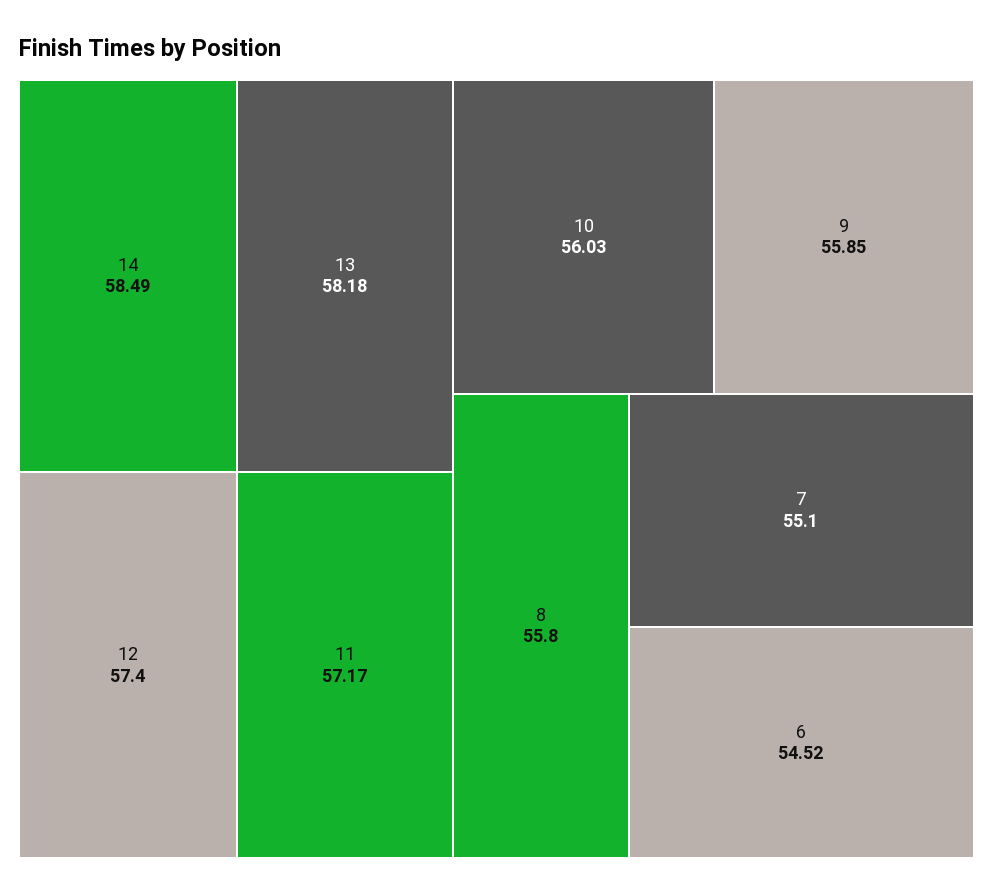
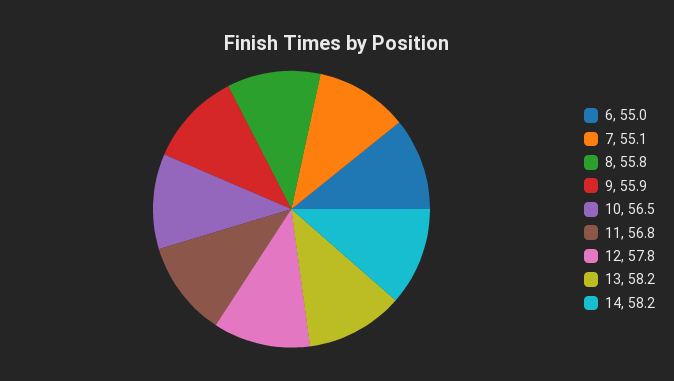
  {
-   "14": 58.49,
+   "14": 58.2,
    "13": 58.18,
-   "12": 57.4,
+   "12": 57.8,
-   "11": 57.17,
+   "11": 56.8,
-   "10": 56.03,
+   "10": 56.5,
    "9": 55.85,
    "8": 55.8,
    "7": 55.1,
-   "6": 54.52
+   "6": 55
  }

